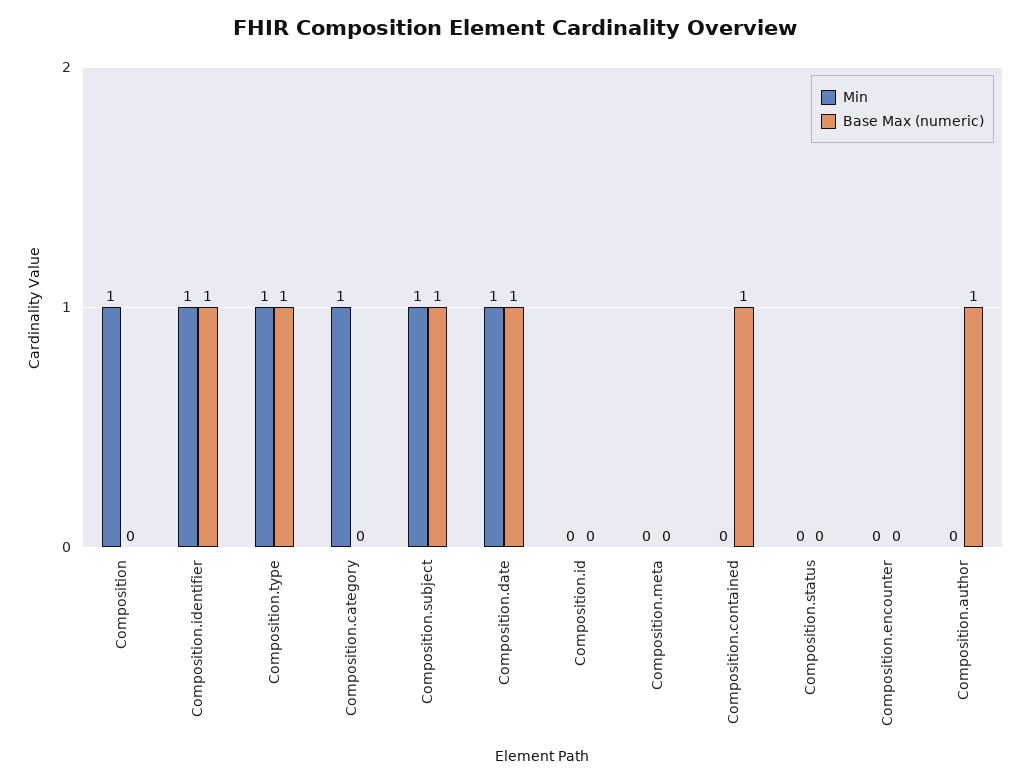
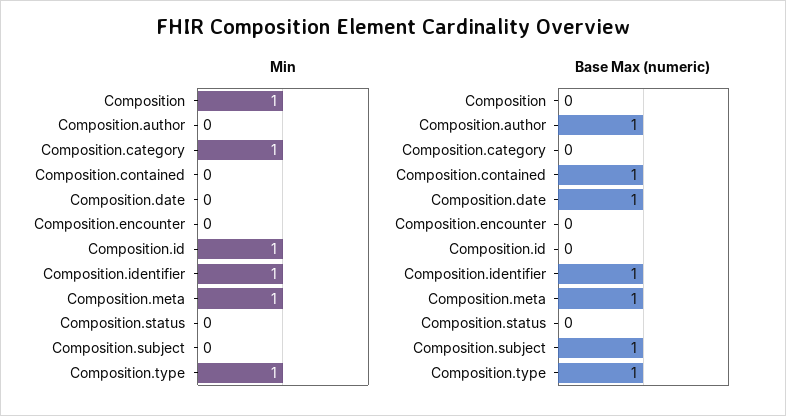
  {
    "Min": {
      "Composition": 1,
      "Composition.identifier": 1,
      "Composition.type": 1,
      "Composition.category": 1,
-     "Composition.subject": 1,
+     "Composition.subject": 0,
-     "Composition.date": 1,
+     "Composition.date": 0,
-     "Composition.id": 0,
+     "Composition.id": 1,
-     "Composition.meta": 0,
+     "Composition.meta": 1,
      "Composition.contained": 0,
      "Composition.status": 0,
      "Composition.encounter": 0,
      "Composition.author": 0
    },
    "Base Max (numeric)": {
      "Composition": 0,
      "Composition.identifier": 1,
      "Composition.type": 1,
      "Composition.category": 0,
      "Composition.subject": 1,
      "Composition.date": 1,
      "Composition.id": 0,
-     "Composition.meta": 0,
+     "Composition.meta": 1,
      "Composition.contained": 1,
      "Composition.status": 0,
      "Composition.encounter": 0,
      "Composition.author": 1
    }
  }

